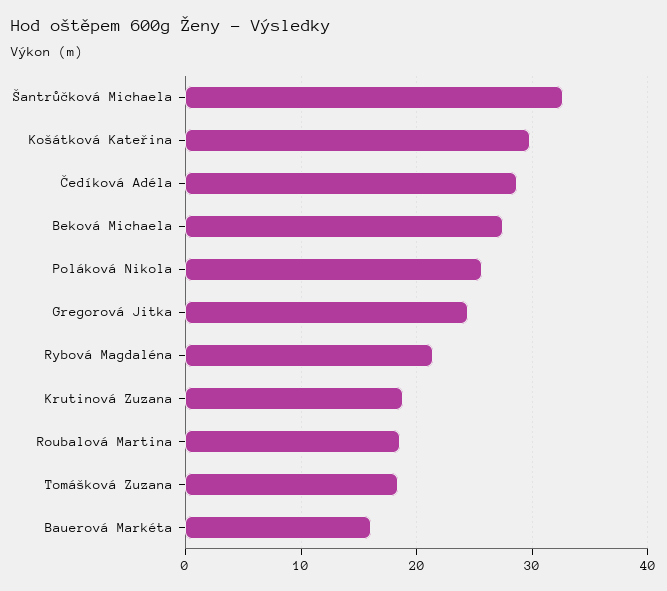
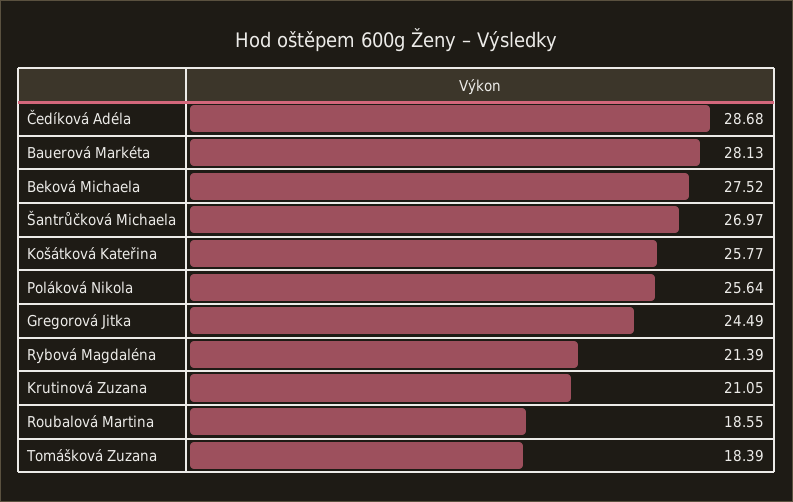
  {
-   "Šantrůčková Michaela": 33,
+   "Šantrůčková Michaela": 26.97,
-   "Košátková Kateřina": 30,
+   "Košátková Kateřina": 25.77,
    "Čedíková Adéla": 28.68,
    "Beková Michaela": 27.52,
    "Poláková Nikola": 25.64,
    "Gregorová Jitka": 24.49,
    "Rybová Magdaléna": 21.39,
-   "Krutinová Zuzana": 19,
+   "Krutinová Zuzana": 21.05,
    "Roubalová Martina": 18.55,
    "Tomášková Zuzana": 18.39,
-   "Bauerová Markéta": 16
+   "Bauerová Markéta": 28.13
  }

